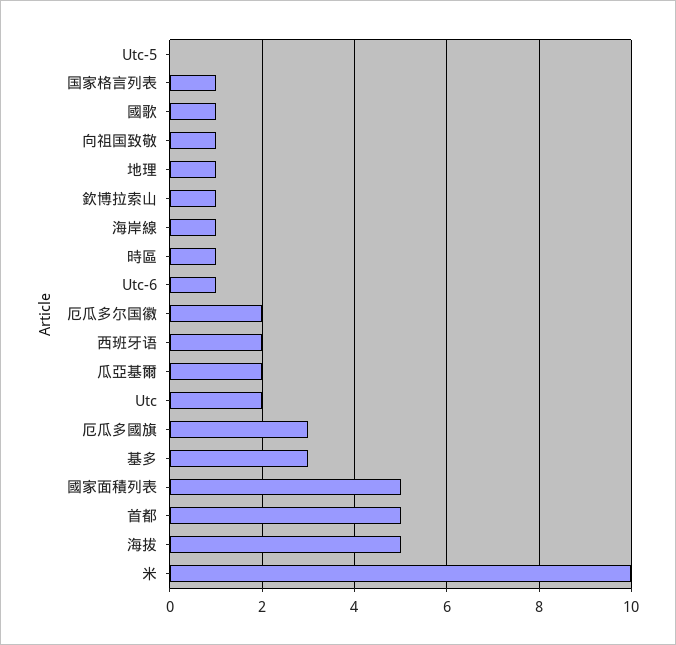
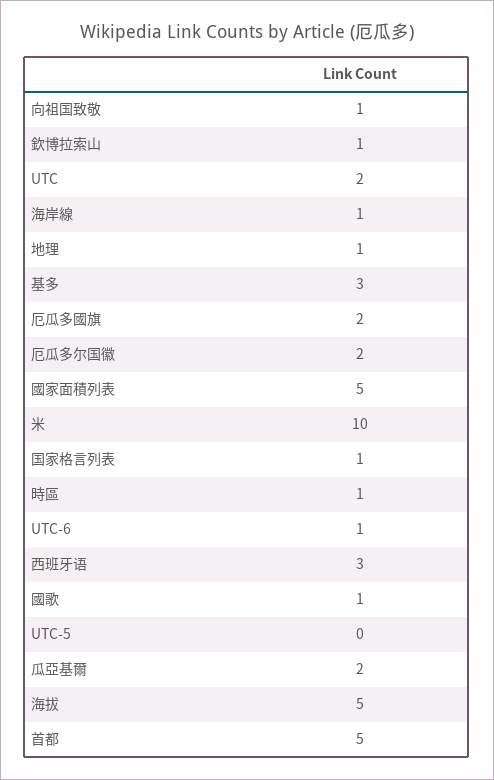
  {
    "Utc-5": 0,
    "国家格言列表": 1,
    "國歌": 1,
    "向祖国致敬": 1,
    "地理": 1,
    "欽博拉索山": 1,
    "海岸線": 1,
    "時區": 1,
    "Utc-6": 1,
    "厄瓜多尔国徽": 2,
-   "西班牙语": 2,
+   "西班牙语": 3,
    "瓜亞基爾": 2,
    "Utc": 2,
-   "厄瓜多國旗": 3,
+   "厄瓜多國旗": 2,
    "基多": 3,
    "國家面積列表": 5,
    "首都": 5,
    "海拔": 5,
    "米": 10
  }

